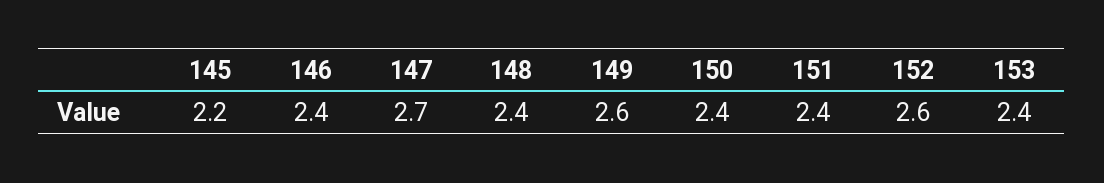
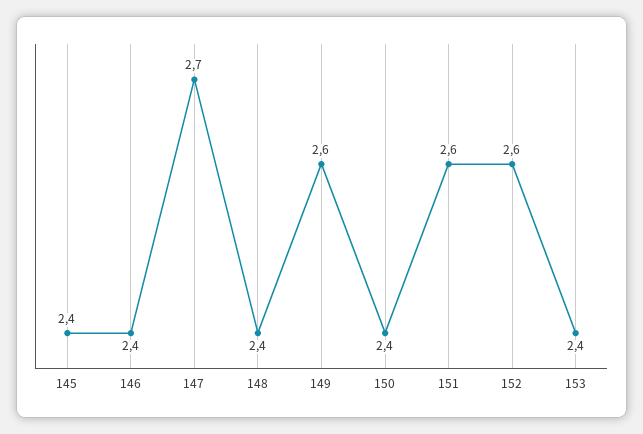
  {
-   "145": 2.2,
+   "145": 2.4,
    "146": 2.4,
    "147": 2.7,
    "148": 2.4,
    "149": 2.6,
    "150": 2.4,
-   "151": 2.4,
+   "151": 2.6,
    "152": 2.6,
    "153": 2.4
  }

